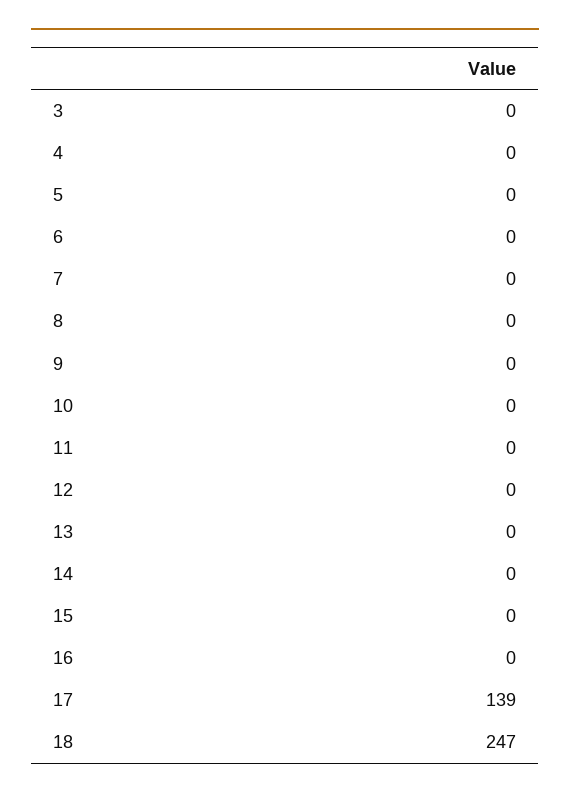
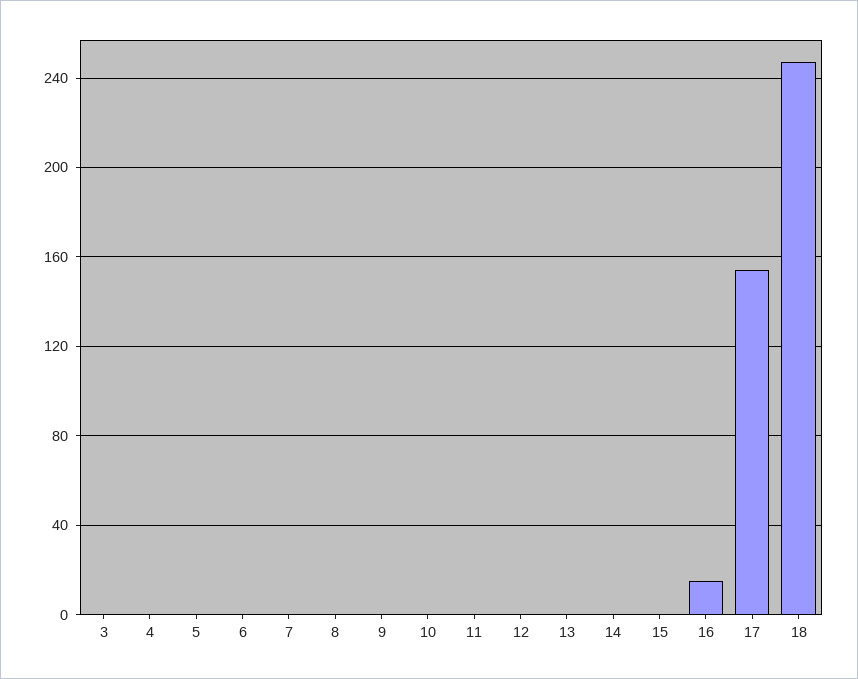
  {
    "3": 0,
    "4": 0,
    "5": 0,
    "6": 0,
    "7": 0,
    "8": 0,
    "9": 0,
    "10": 0,
    "11": 0,
    "12": 0,
    "13": 0,
    "14": 0,
    "15": 0,
-   "16": 0,
+   "16": 15,
-   "17": 139,
+   "17": 155,
    "18": 247
  }

